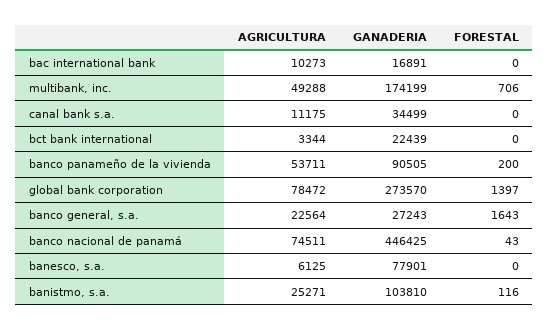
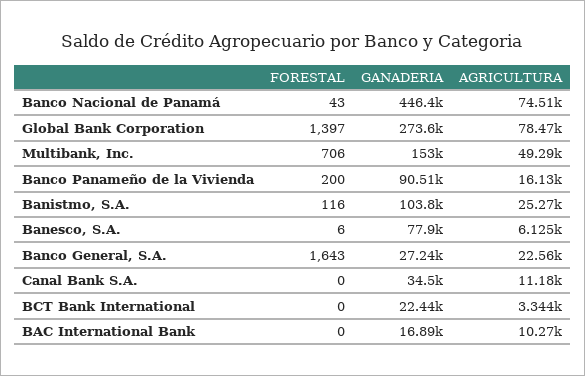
  {
    "AGRICULTURA": {
      "bac international bank": 10273,
      "multibank, inc.": 49288,
      "canal bank s.a.": 11175,
      "bct bank international": 3344,
-     "banco panameño de la vivienda": 53711,
+     "banco panameño de la vivienda": 16130,
      "global bank corporation": 78472,
      "banco general, s.a.": 22564,
      "banco nacional de panamá": 74511,
      "banesco, s.a.": 6125,
      "banistmo, s.a.": 25271
    },
    "GANADERIA": {
      "bac international bank": 16891,
-     "multibank, inc.": 174199,
+     "multibank, inc.": 153000,
      "canal bank s.a.": 34499,
      "bct bank international": 22439,
      "banco panameño de la vivienda": 90505,
      "global bank corporation": 273570,
      "banco general, s.a.": 27243,
      "banco nacional de panamá": 446425,
      "banesco, s.a.": 77901,
      "banistmo, s.a.": 103810
    },
    "FORESTAL": {
      "bac international bank": 0,
      "multibank, inc.": 706,
      "canal bank s.a.": 0,
      "bct bank international": 0,
      "banco panameño de la vivienda": 200,
      "global bank corporation": 1397,
      "banco general, s.a.": 1643,
      "banco nacional de panamá": 43,
-     "banesco, s.a.": 0,
+     "banesco, s.a.": 6,
      "banistmo, s.a.": 116
    }
  }

